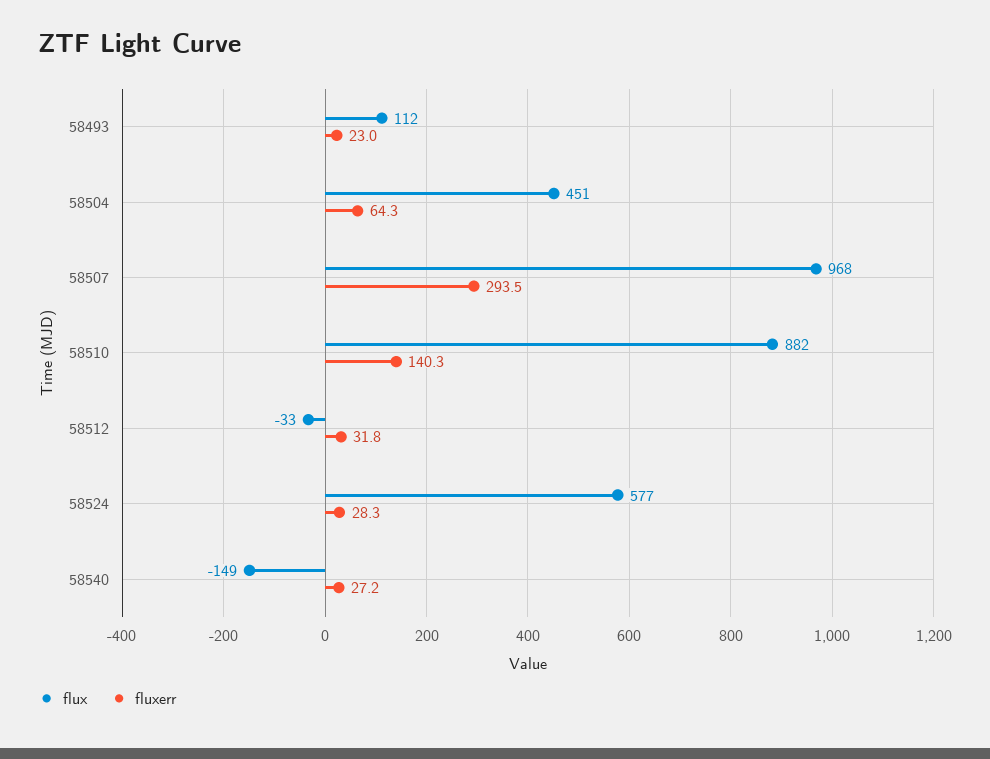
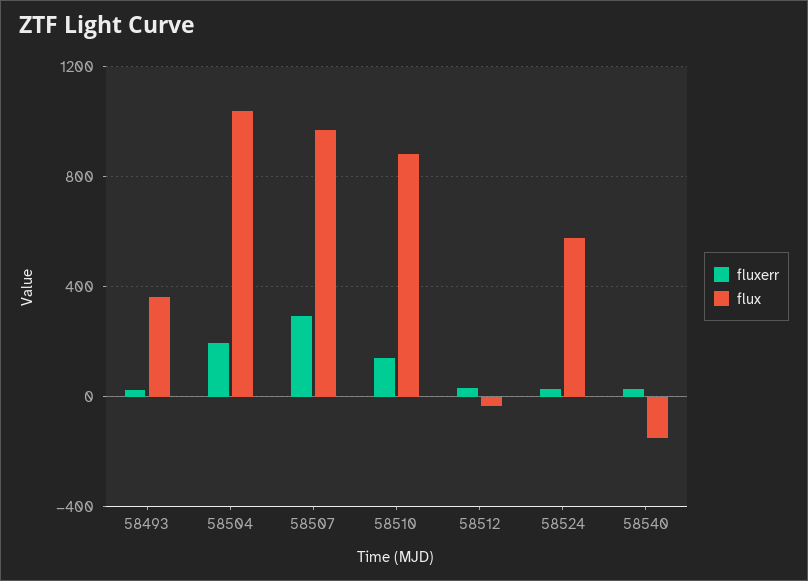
  {
    "flux": {
-     "58493": 112,
+     "58493": 350,
-     "58504": 451,
+     "58504": 1050,
      "58507": 968,
      "58510": 882,
      "58512": -33,
      "58524": 577,
      "58540": -149
    },
    "fluxerr": {
      "58493": 23,
-     "58504": 64.3,
+     "58504": 200,
      "58507": 293.5,
      "58510": 140.3,
      "58512": 31.8,
      "58524": 28.3,
      "58540": 27.2
    }
  }

